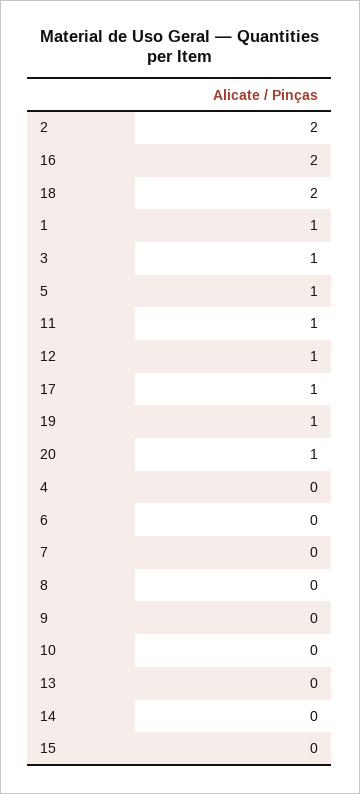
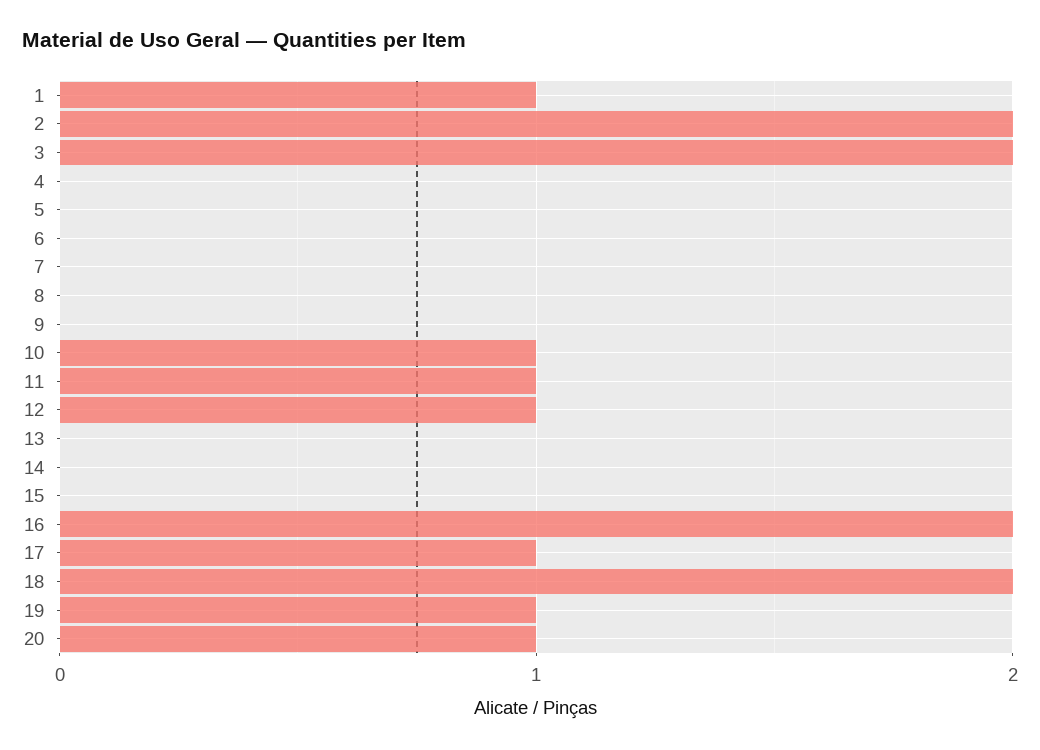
  {
    "2": 2,
    "16": 2,
    "18": 2,
    "1": 1,
-   "3": 1,
+   "3": 2,
-   "5": 1,
+   "5": 0,
    "11": 1,
    "12": 1,
    "17": 1,
    "19": 1,
    "20": 1,
    "4": 0,
    "6": 0,
    "7": 0,
    "8": 0,
    "9": 0,
-   "10": 0,
+   "10": 1,
    "13": 0,
    "14": 0,
    "15": 0
  }

